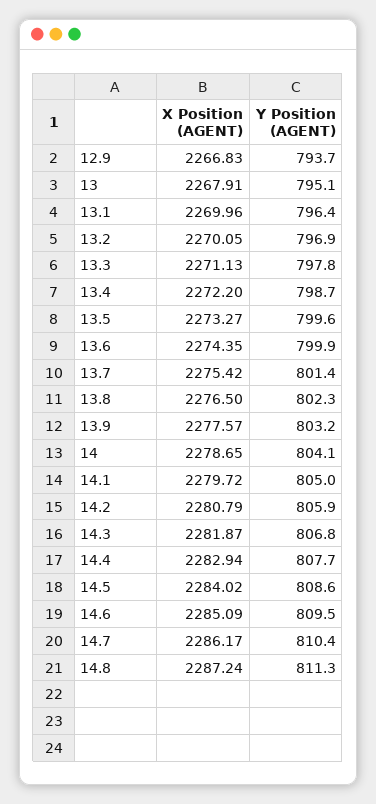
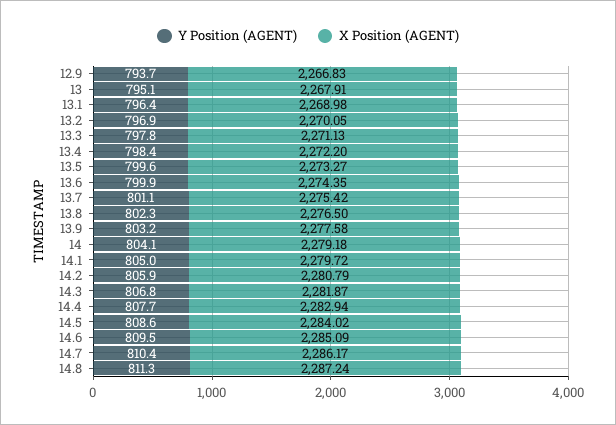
  {
    "X Position (AGENT)": {
      "12.9": 2266.83,
      "13": 2267.91,
-     "13.1": 2269.96,
+     "13.1": 2268.98,
      "13.2": 2270.05,
      "13.3": 2271.13,
      "13.4": 2272.2,
      "13.5": 2273.27,
      "13.6": 2274.35,
      "13.7": 2275.42,
      "13.8": 2276.5,
-     "13.9": 2277.57,
+     "13.9": 2277.58,
-     "14": 2278.65,
+     "14": 2279.18,
      "14.1": 2279.72,
      "14.2": 2280.79,
      "14.3": 2281.87,
      "14.4": 2282.94,
      "14.5": 2284.02,
      "14.6": 2285.09,
      "14.7": 2286.17,
      "14.8": 2287.24
    },
    "Y Position (AGENT)": {
      "12.9": 793.7,
      "13": 795.1,
      "13.1": 796.4,
      "13.2": 796.9,
      "13.3": 797.8,
-     "13.4": 798.7,
+     "13.4": 798.4,
      "13.5": 799.6,
      "13.6": 799.9,
-     "13.7": 801.4,
+     "13.7": 801.1,
      "13.8": 802.3,
      "13.9": 803.2,
      "14": 804.1,
      "14.1": 805,
      "14.2": 805.9,
      "14.3": 806.8,
      "14.4": 807.7,
      "14.5": 808.6,
      "14.6": 809.5,
      "14.7": 810.4,
      "14.8": 811.3
    }
  }

